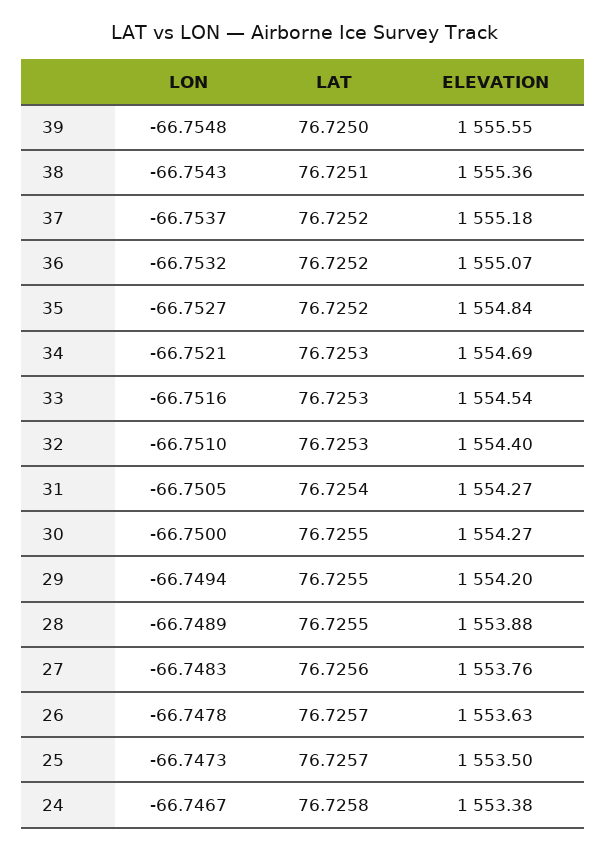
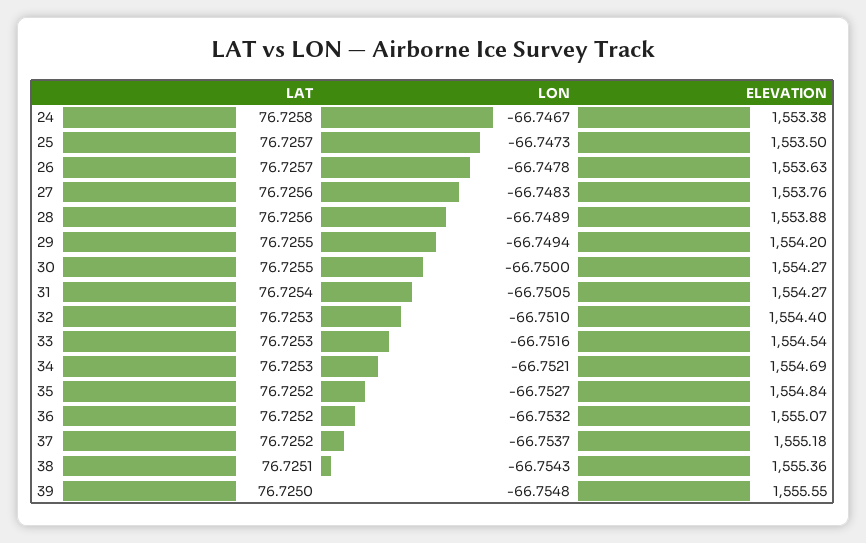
  {
    "LON": {
      "39": -66.7548,
      "38": -66.7543,
      "37": -66.7537,
      "36": -66.7532,
      "35": -66.7527,
      "34": -66.7521,
      "33": -66.7516,
      "32": -66.751,
      "31": -66.7505,
      "30": -66.75,
      "29": -66.7494,
      "28": -66.7489,
      "27": -66.7483,
      "26": -66.7478,
      "25": -66.7473,
      "24": -66.7467
    },
    "LAT": {
      "39": 76.725,
      "38": 76.7251,
      "37": 76.7252,
      "36": 76.7252,
      "35": 76.7252,
      "34": 76.7253,
      "33": 76.7253,
      "32": 76.7253,
      "31": 76.7254,
      "30": 76.7255,
      "29": 76.7255,
-     "28": 76.7255,
+     "28": 76.7256,
      "27": 76.7256,
      "26": 76.7257,
      "25": 76.7257,
      "24": 76.7258
    },
    "ELEVATION": {
      "39": 1555.55,
      "38": 1555.36,
      "37": 1555.18,
      "36": 1555.07,
      "35": 1554.84,
      "34": 1554.69,
      "33": 1554.54,
      "32": 1554.4,
      "31": 1554.27,
      "30": 1554.27,
      "29": 1554.2,
      "28": 1553.88,
      "27": 1553.76,
      "26": 1553.63,
      "25": 1553.5,
      "24": 1553.38
    }
  }

